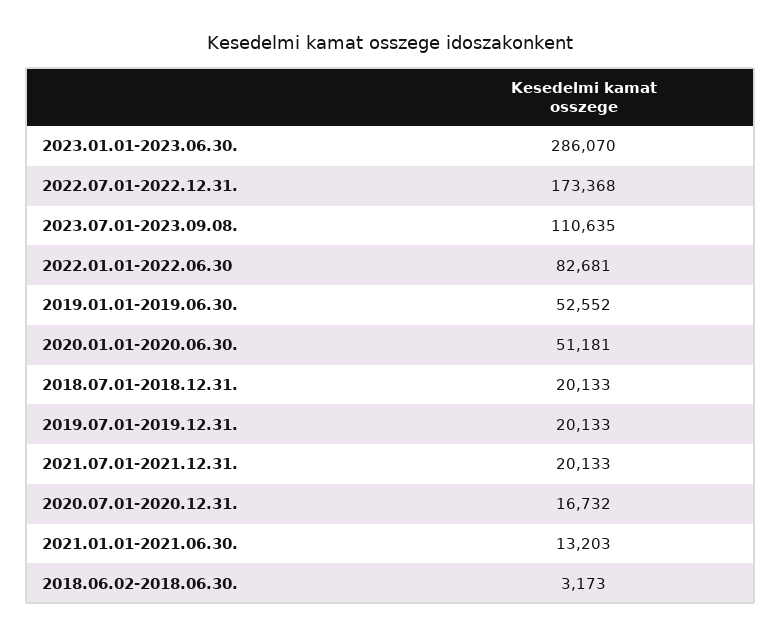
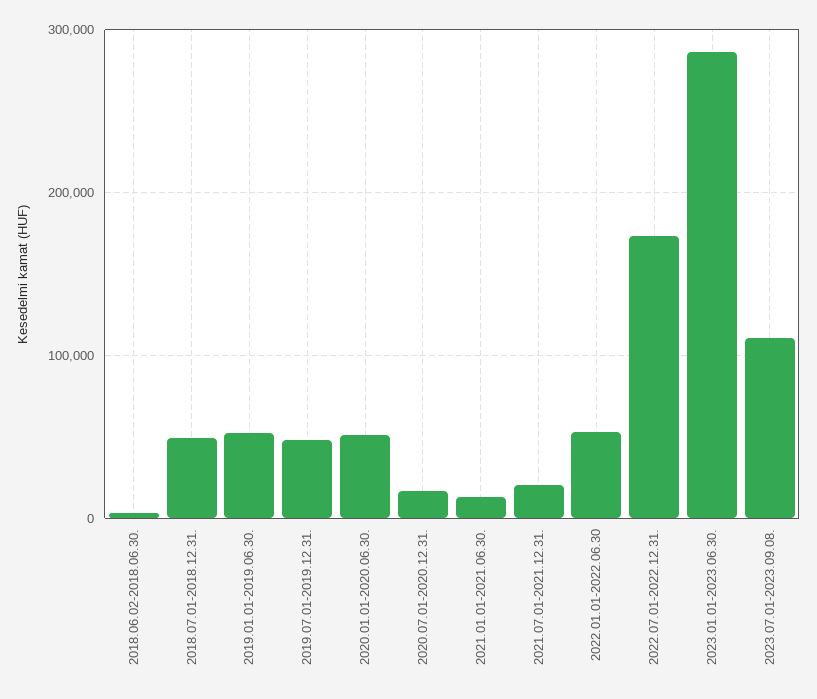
  {
    "2023.01.01-2023.06.30.": 286070,
    "2022.07.01-2022.12.31.": 173368,
    "2023.07.01-2023.09.08.": 110635,
-   "2022.01.01-2022.06.30": 82681,
+   "2022.01.01-2022.06.30": 50000,
    "2019.01.01-2019.06.30.": 52552,
    "2020.01.01-2020.06.30.": 51181,
-   "2018.07.01-2018.12.31.": 20133,
+   "2018.07.01-2018.12.31.": 50000,
-   "2019.07.01-2019.12.31.": 20133,
+   "2019.07.01-2019.12.31.": 50000,
    "2021.07.01-2021.12.31.": 20133,
    "2020.07.01-2020.12.31.": 16732,
    "2021.01.01-2021.06.30.": 13203,
    "2018.06.02-2018.06.30.": 3173
  }

